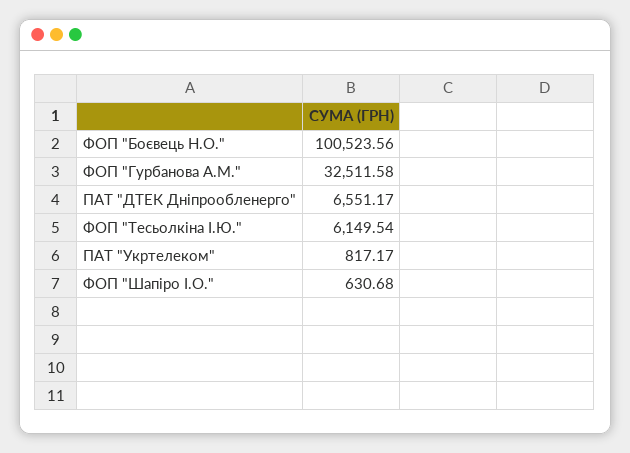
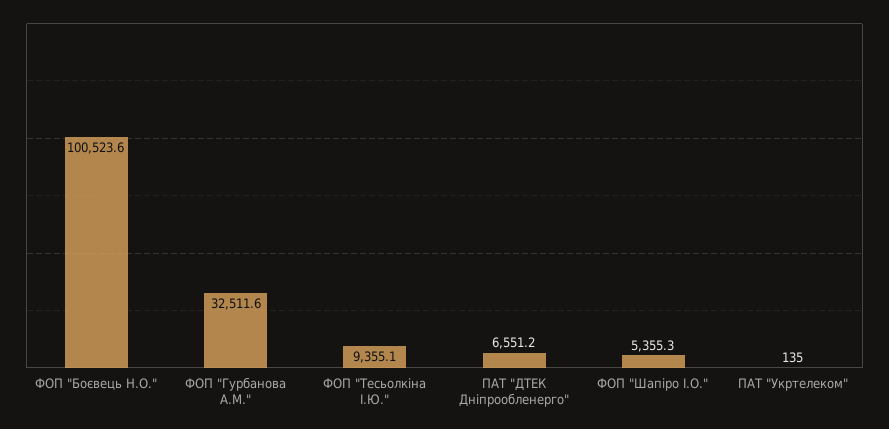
  {
    "ФОП \"Боєвець Н.О.\"": 100523.56,
    "ФОП \"Гурбанова А.М.\"": 32511.58,
    "ПАТ \"ДТЕК Дніпрообленерго\"": 6551.17,
-   "ФОП \"Тесьолкіна І.Ю.\"": 6149.54,
+   "ФОП \"Тесьолкіна І.Ю.\"": 9355.1,
-   "ПАТ \"Укртелеком\"": 817.17,
+   "ПАТ \"Укртелеком\"": 135,
-   "ФОП \"Шапіро І.О.\"": 630.68
+   "ФОП \"Шапіро І.О.\"": 5355.3
  }

